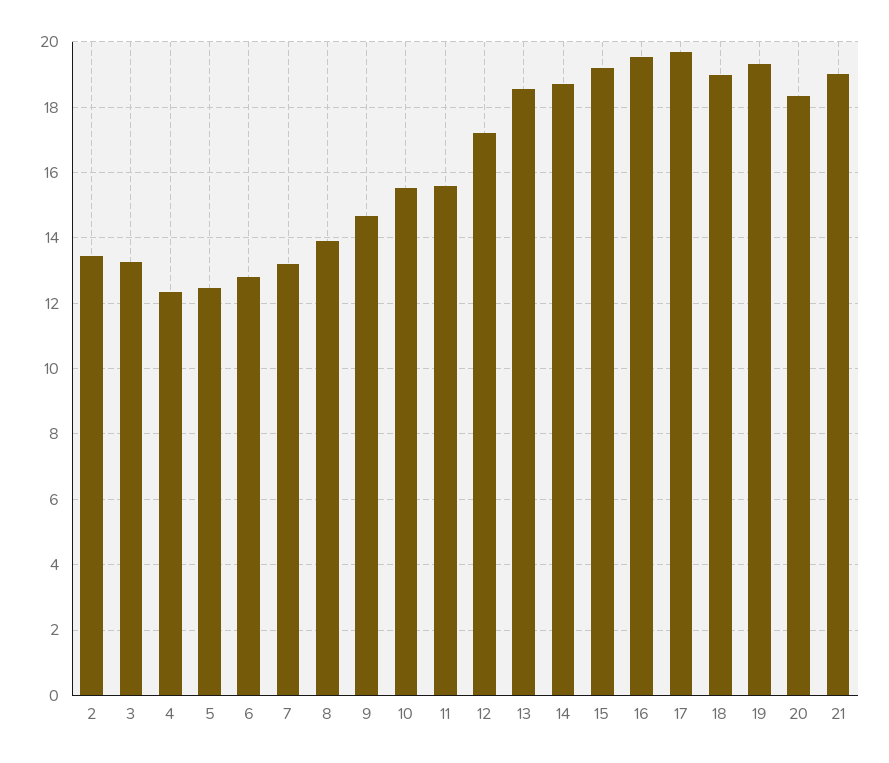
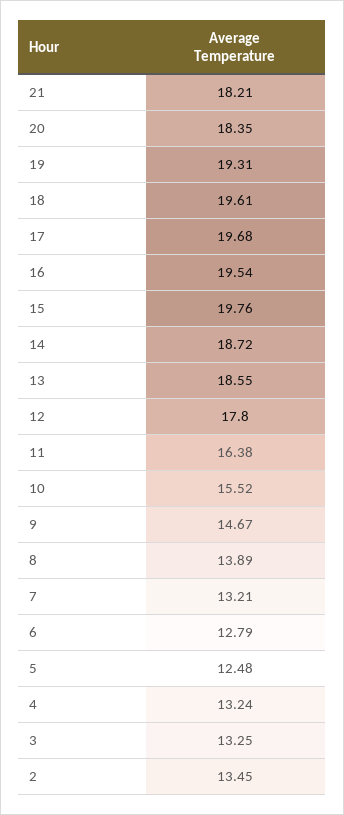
  {
    "2": 13.45,
    "3": 13.25,
-   "4": 12.4,
+   "4": 13.24,
    "5": 12.48,
    "6": 12.79,
    "7": 13.21,
    "8": 13.89,
    "9": 14.67,
    "10": 15.52,
-   "11": 15.6,
+   "11": 16.38,
-   "12": 17.2,
+   "12": 17.8,
    "13": 18.55,
    "14": 18.72,
-   "15": 19.2,
+   "15": 19.76,
    "16": 19.54,
    "17": 19.68,
-   "18": 19,
+   "18": 19.61,
    "19": 19.31,
    "20": 18.35,
-   "21": 19
+   "21": 18.21
  }

